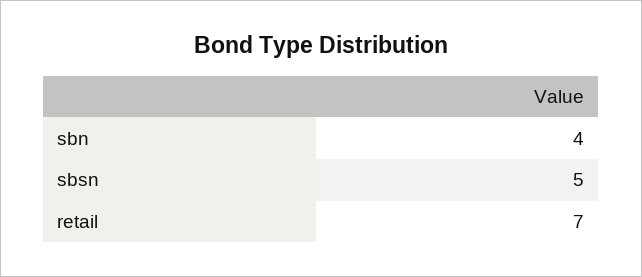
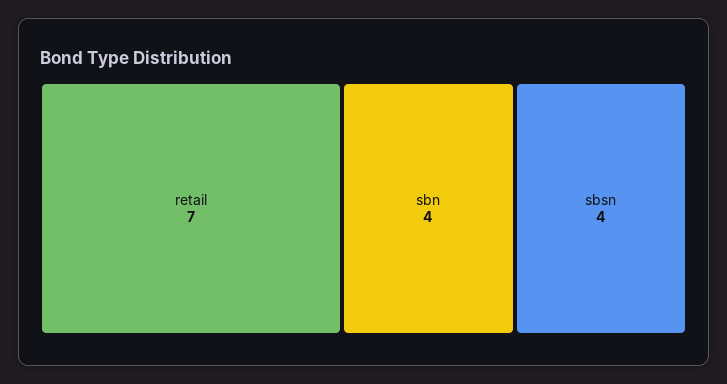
  {
    "sbn": 4,
-   "sbsn": 5,
+   "sbsn": 4,
    "retail": 7
  }

